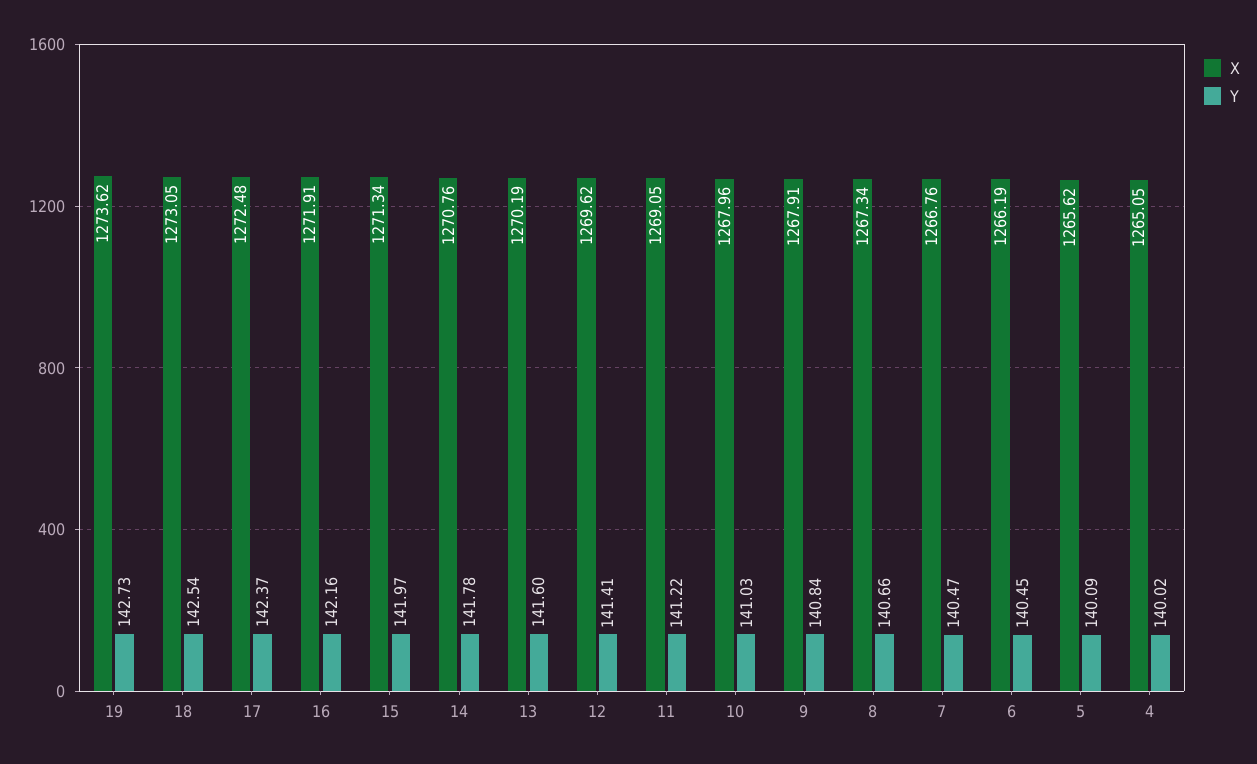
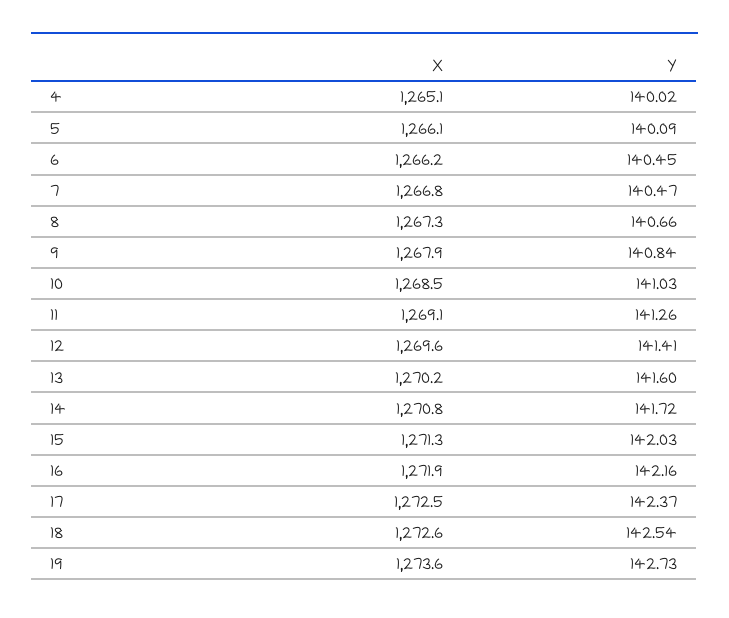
  {
    "X": {
      "19": 1273.62,
-     "18": 1273.05,
+     "18": 1272.6,
      "17": 1272.48,
      "16": 1271.91,
      "15": 1271.34,
      "14": 1270.76,
      "13": 1270.19,
      "12": 1269.62,
      "11": 1269.05,
-     "10": 1267.96,
+     "10": 1268.5,
      "9": 1267.91,
      "8": 1267.34,
      "7": 1266.76,
      "6": 1266.19,
-     "5": 1265.62,
+     "5": 1266.1,
      "4": 1265.05
    },
    "Y": {
      "19": 142.73,
      "18": 142.54,
      "17": 142.37,
      "16": 142.16,
-     "15": 141.97,
+     "15": 142.03,
-     "14": 141.78,
+     "14": 141.72,
      "13": 141.6,
      "12": 141.41,
-     "11": 141.22,
+     "11": 141.26,
      "10": 141.03,
      "9": 140.84,
      "8": 140.66,
      "7": 140.47,
      "6": 140.45,
      "5": 140.09,
      "4": 140.02
    }
  }

